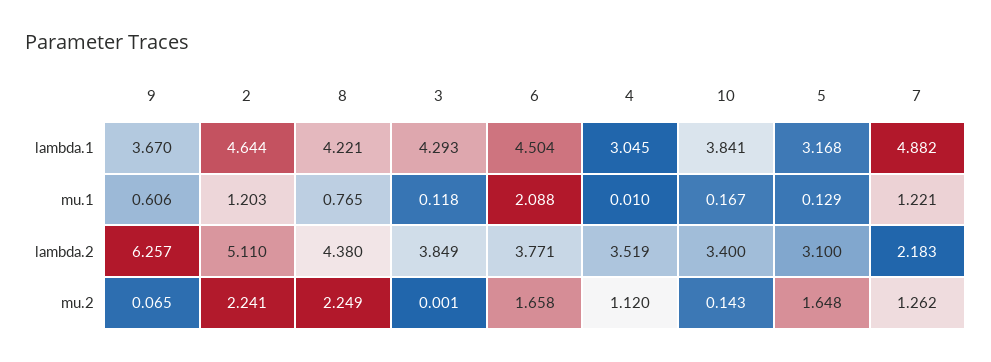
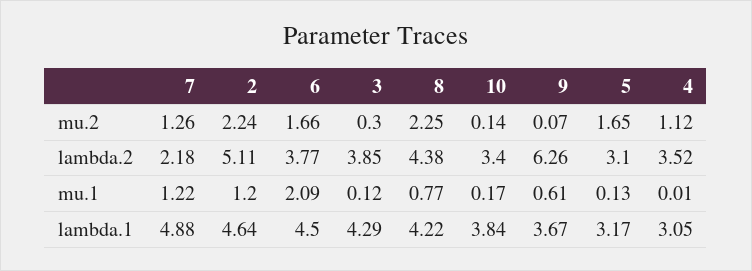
  {
    "9": {
      "lambda.1": 3.67,
      "mu.1": 0.606,
      "lambda.2": 6.257,
      "mu.2": 0.065
    },
    "2": {
      "lambda.1": 4.644,
      "mu.1": 1.203,
      "lambda.2": 5.11,
      "mu.2": 2.241
    },
    "8": {
      "lambda.1": 4.221,
      "mu.1": 0.765,
      "lambda.2": 4.38,
      "mu.2": 2.249
    },
    "3": {
      "lambda.1": 4.293,
      "mu.1": 0.118,
      "lambda.2": 3.849,
-     "mu.2": 0.001
+     "mu.2": 0.3
    },
    "6": {
      "lambda.1": 4.504,
      "mu.1": 2.088,
      "lambda.2": 3.771,
      "mu.2": 1.658
    },
    "4": {
      "lambda.1": 3.045,
      "mu.1": 0.01,
      "lambda.2": 3.519,
      "mu.2": 1.12
    },
    "10": {
      "lambda.1": 3.841,
      "mu.1": 0.167,
      "lambda.2": 3.4,
      "mu.2": 0.143
    },
    "5": {
      "lambda.1": 3.168,
      "mu.1": 0.129,
      "lambda.2": 3.1,
      "mu.2": 1.648
    },
    "7": {
      "lambda.1": 4.882,
      "mu.1": 1.221,
      "lambda.2": 2.183,
      "mu.2": 1.262
    }
  }

